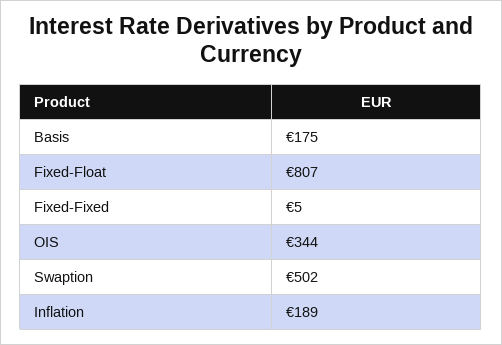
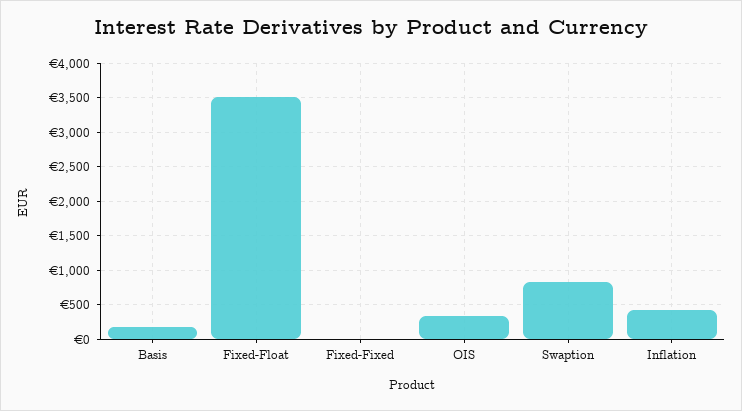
  {
    "Basis": 175,
-   "Fixed-Float": 807,
+   "Fixed-Float": 3500,
    "Fixed-Fixed": 5,
    "OIS": 344,
-   "Swaption": 502,
+   "Swaption": 800,
-   "Inflation": 189
+   "Inflation": 400
  }

